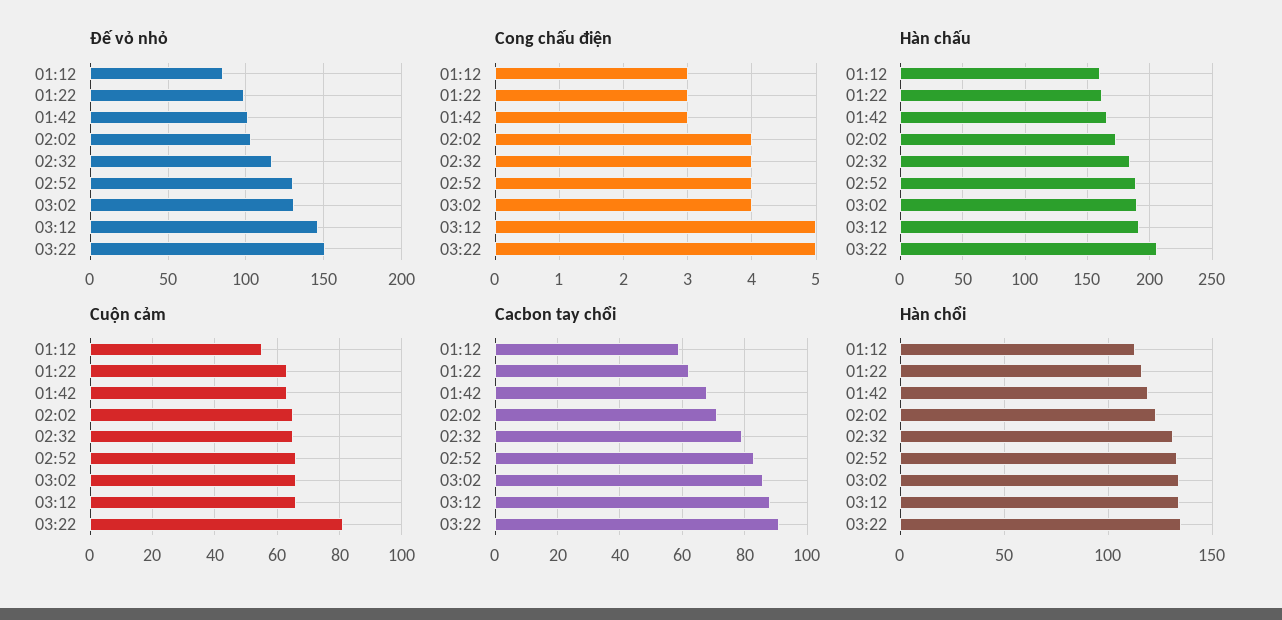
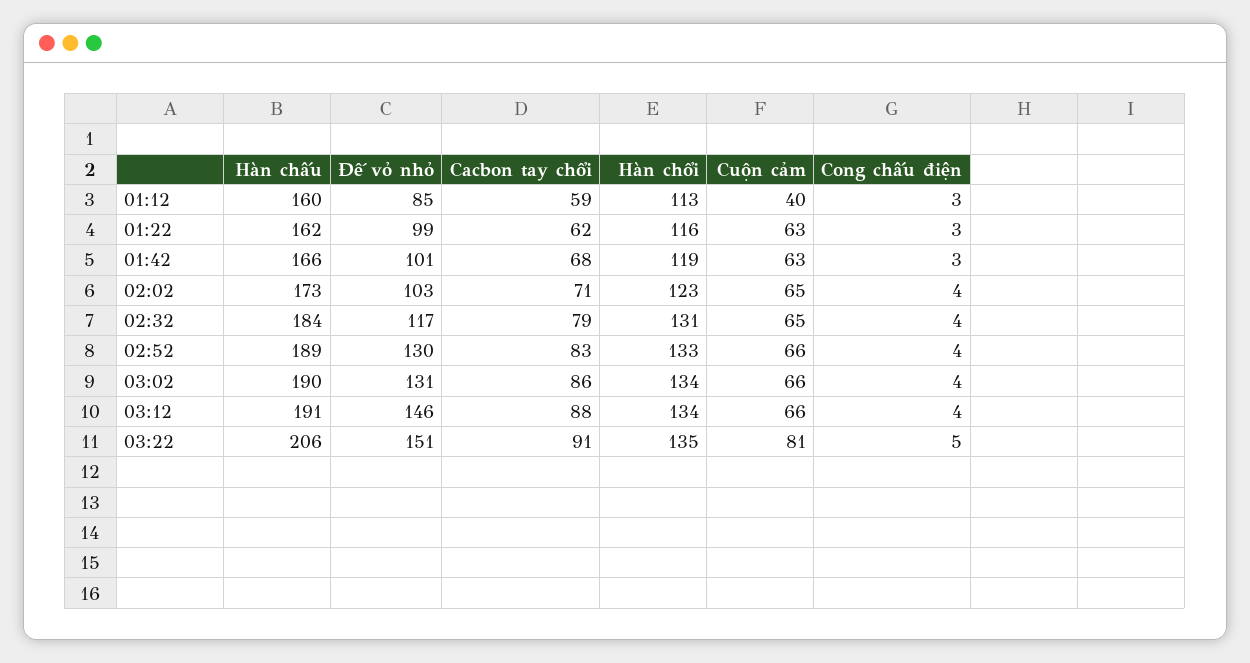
  {
    "Đế vỏ nhỏ": {
      "01:12": 85,
      "01:22": 99,
      "01:42": 101,
      "02:02": 103,
      "02:32": 117,
      "02:52": 130,
      "03:02": 131,
      "03:12": 146,
      "03:22": 151
    },
    "Cong chấu điện": {
      "01:12": 3,
      "01:22": 3,
      "01:42": 3,
      "02:02": 4,
      "02:32": 4,
      "02:52": 4,
      "03:02": 4,
-     "03:12": 5,
+     "03:12": 4,
      "03:22": 5
    },
    "Hàn chấu": {
      "01:12": 160,
      "01:22": 162,
      "01:42": 166,
      "02:02": 173,
      "02:32": 184,
      "02:52": 189,
      "03:02": 190,
      "03:12": 191,
      "03:22": 206
    },
    "Cuộn cảm": {
-     "01:12": 55,
+     "01:12": 40,
      "01:22": 63,
      "01:42": 63,
      "02:02": 65,
      "02:32": 65,
      "02:52": 66,
      "03:02": 66,
      "03:12": 66,
      "03:22": 81
    },
    "Cacbon tay chổi": {
      "01:12": 59,
      "01:22": 62,
      "01:42": 68,
      "02:02": 71,
      "02:32": 79,
      "02:52": 83,
      "03:02": 86,
      "03:12": 88,
      "03:22": 91
    },
    "Hàn chổi": {
      "01:12": 113,
      "01:22": 116,
      "01:42": 119,
      "02:02": 123,
      "02:32": 131,
      "02:52": 133,
      "03:02": 134,
      "03:12": 134,
      "03:22": 135
    }
  }

